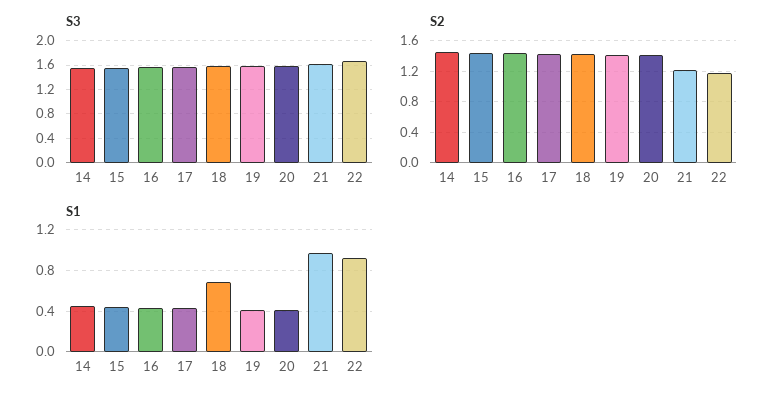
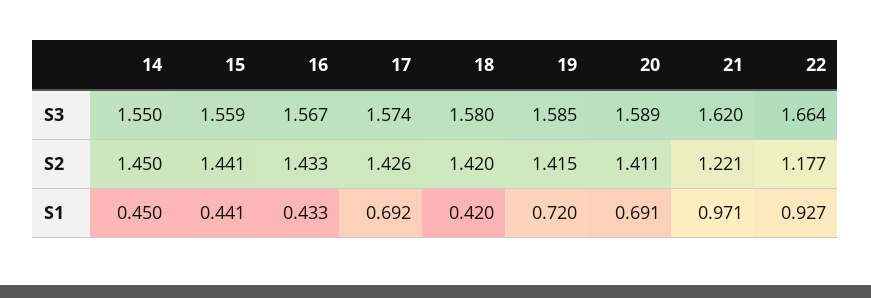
  {
    "S3": {
      "14": 1.55,
      "15": 1.559,
      "16": 1.567,
      "17": 1.574,
      "18": 1.58,
      "19": 1.585,
      "20": 1.589,
      "21": 1.62,
      "22": 1.664
    },
    "S2": {
      "14": 1.45,
      "15": 1.441,
      "16": 1.433,
      "17": 1.426,
      "18": 1.42,
      "19": 1.415,
      "20": 1.411,
      "21": 1.221,
      "22": 1.177
    },
    "S1": {
      "14": 0.45,
      "15": 0.441,
      "16": 0.433,
-     "17": 0.4,
+     "17": 0.692,
-     "18": 0.7,
+     "18": 0.42,
-     "19": 0.4,
+     "19": 0.72,
-     "20": 0.4,
+     "20": 0.691,
      "21": 0.971,
      "22": 0.927
    }
  }

